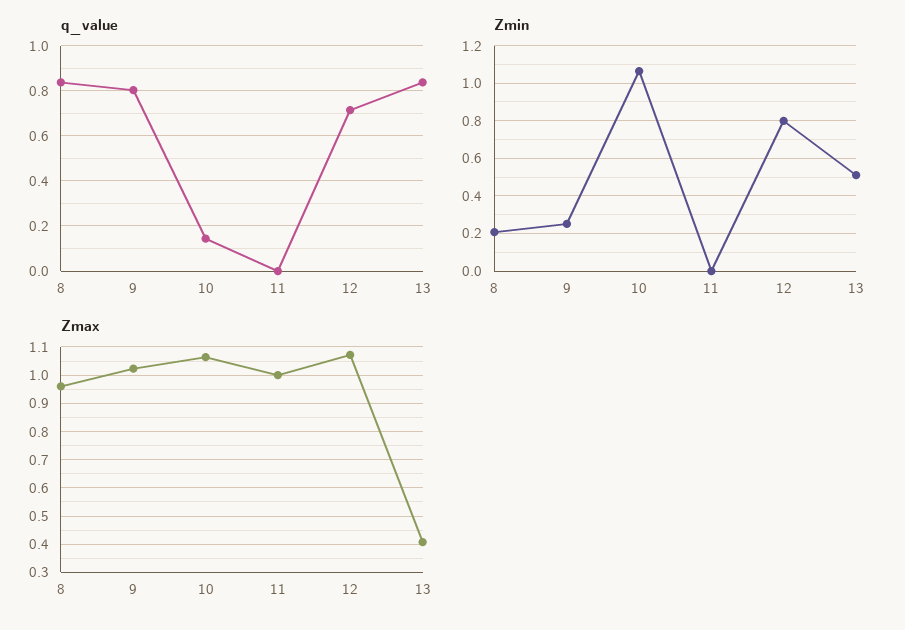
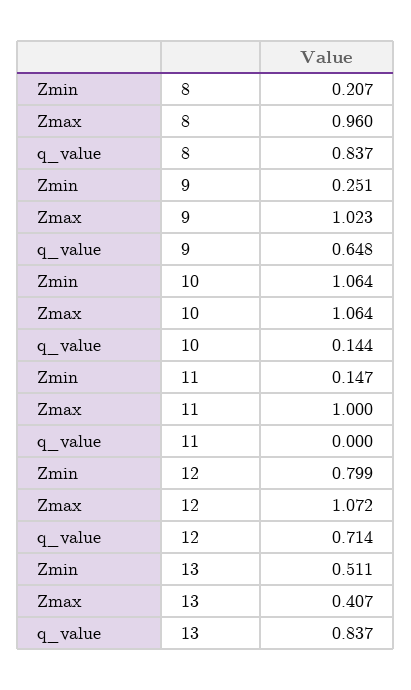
  {
    "q_value": {
      "8": 0.837,
-     "9": 0.8,
+     "9": 0.648,
      "10": 0.144,
      "11": 0,
      "12": 0.714,
      "13": 0.837
    },
    "Zmin": {
      "8": 0.207,
      "9": 0.251,
      "10": 1.064,
-     "11": 0,
+     "11": 0.147,
      "12": 0.799,
      "13": 0.511
    },
    "Zmax": {
      "8": 0.96,
      "9": 1.023,
      "10": 1.064,
      "11": 1,
      "12": 1.072,
      "13": 0.407
    }
  }

